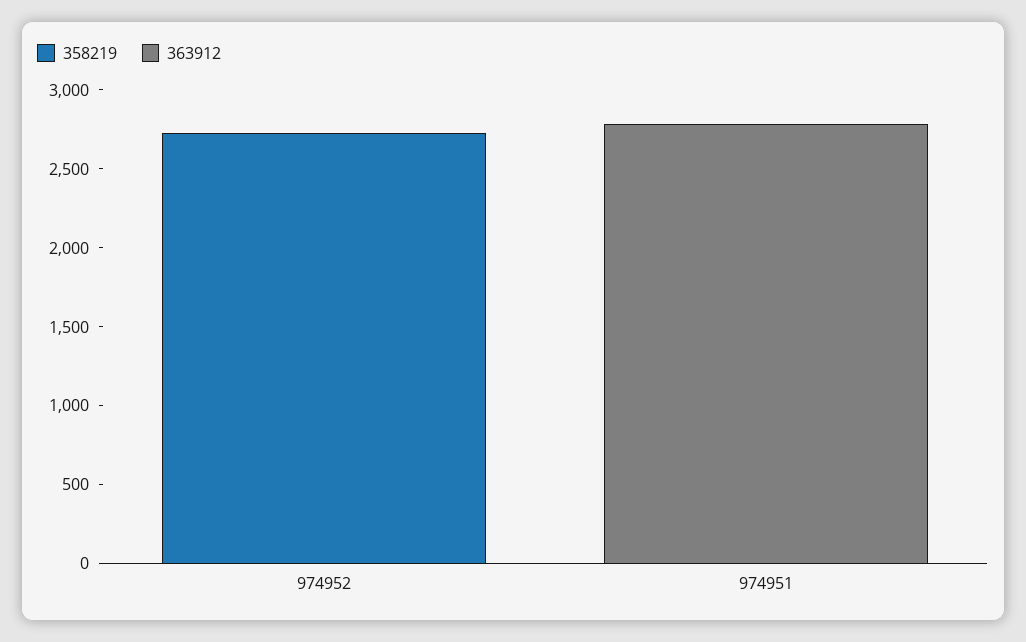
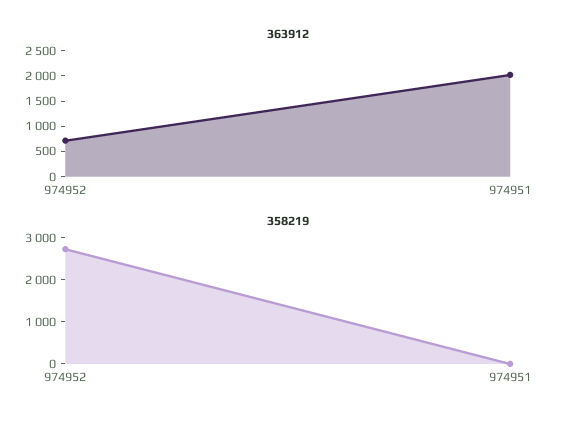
  {
    "358219": {
      "974952": 2700,
      "974951": 0
    },
    "363912": {
-     "974952": 0,
+     "974952": 750,
-     "974951": 2800
+     "974951": 2000
    }
  }

